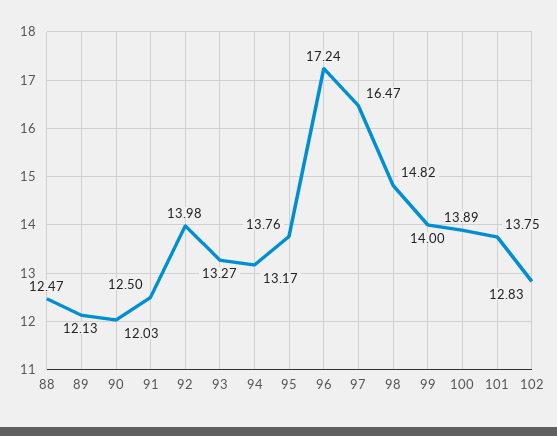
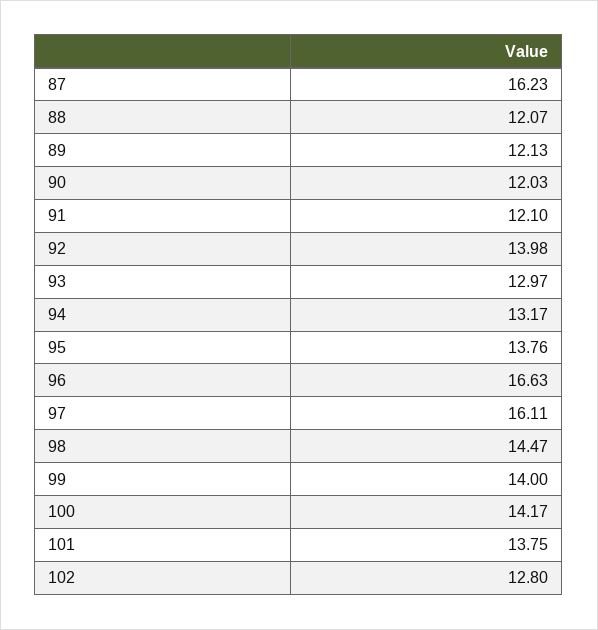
  {
-   "88": 12.47,
+   "88": 12.07,
    "89": 12.13,
    "90": 12.03,
-   "91": 12.5,
+   "91": 12.1,
    "92": 13.98,
-   "93": 13.27,
+   "93": 12.97,
    "94": 13.17,
    "95": 13.76,
-   "96": 17.24,
+   "96": 16.63,
-   "97": 16.47,
+   "97": 16.11,
-   "98": 14.82,
+   "98": 14.47,
    "99": 14,
-   "100": 13.89,
+   "100": 14.17,
    "101": 13.75,
-   "102": 12.83
+   "102": 12.8,
+   "87": 16.23
  }

